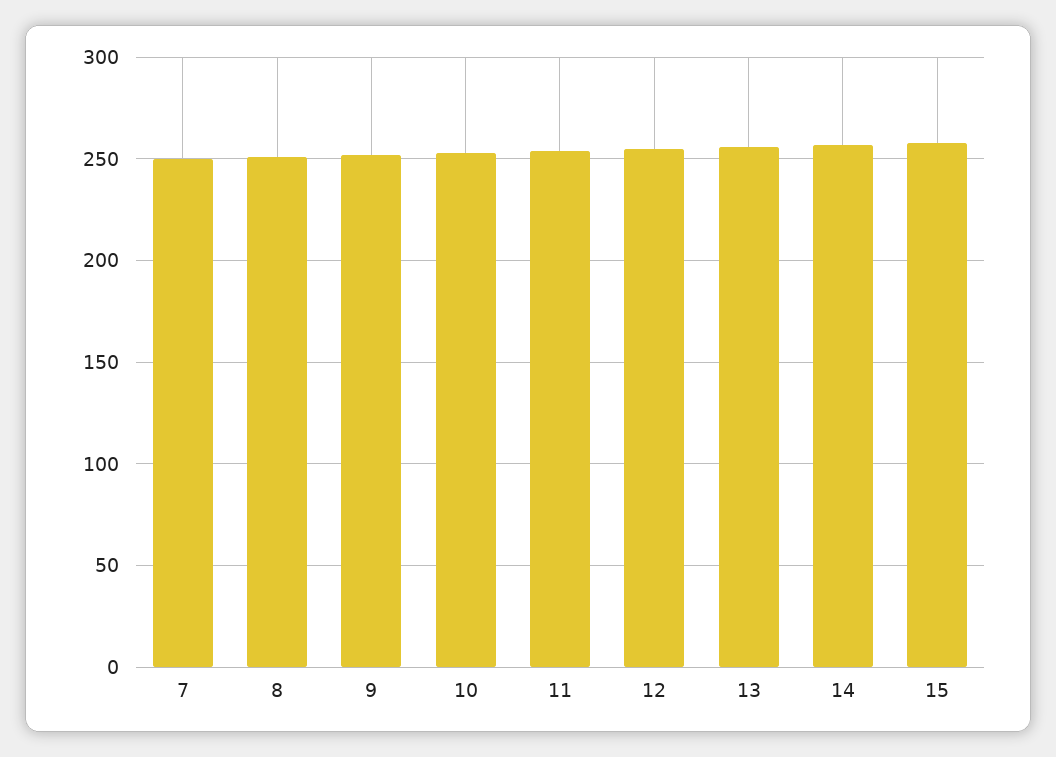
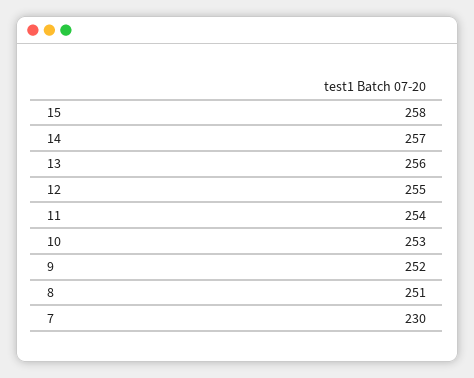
  {
-   "7": 250,
+   "7": 230,
    "8": 251,
    "9": 252,
    "10": 253,
    "11": 254,
    "12": 255,
    "13": 256,
    "14": 257,
    "15": 258
  }

